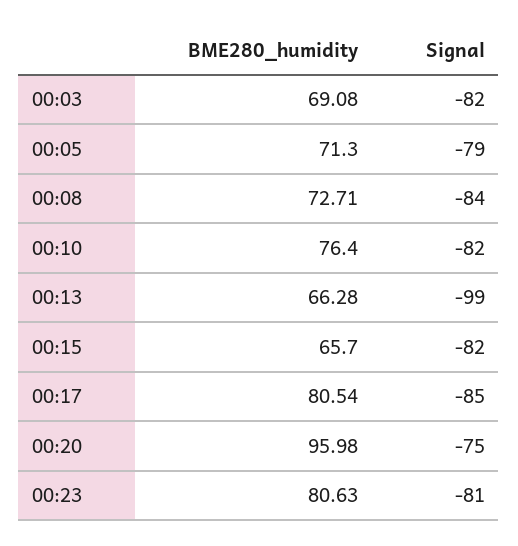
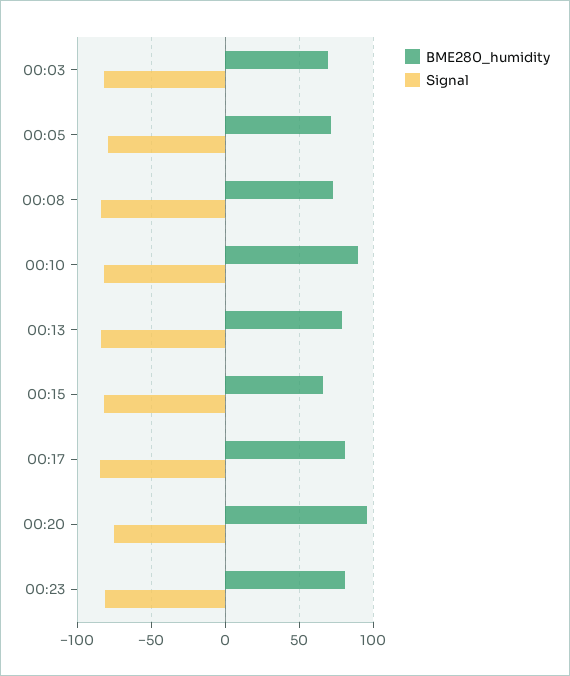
  {
    "BME280_humidity": {
      "00:03": 69.08,
      "00:05": 71.3,
      "00:08": 72.71,
-     "00:10": 76.4,
+     "00:10": 90,
-     "00:13": 66.28,
+     "00:13": 80,
      "00:15": 65.7,
      "00:17": 80.54,
      "00:20": 95.98,
      "00:23": 80.63
    },
    "Signal": {
      "00:03": -82,
      "00:05": -79,
      "00:08": -84,
      "00:10": -82,
-     "00:13": -99,
+     "00:13": -85,
      "00:15": -82,
      "00:17": -85,
      "00:20": -75,
      "00:23": -81
    }
  }

